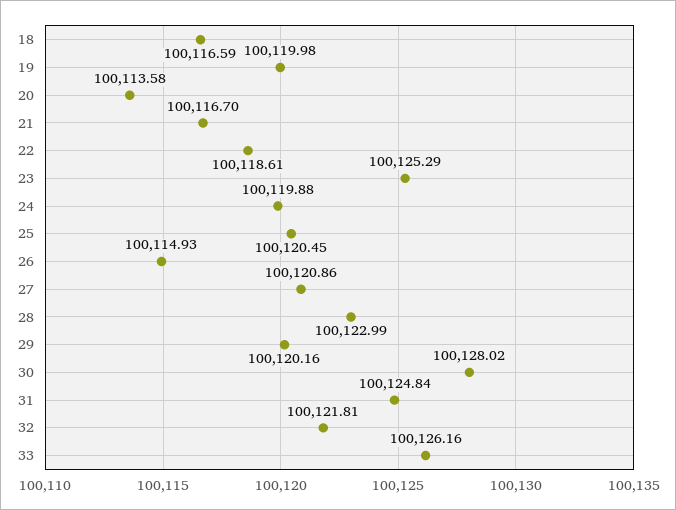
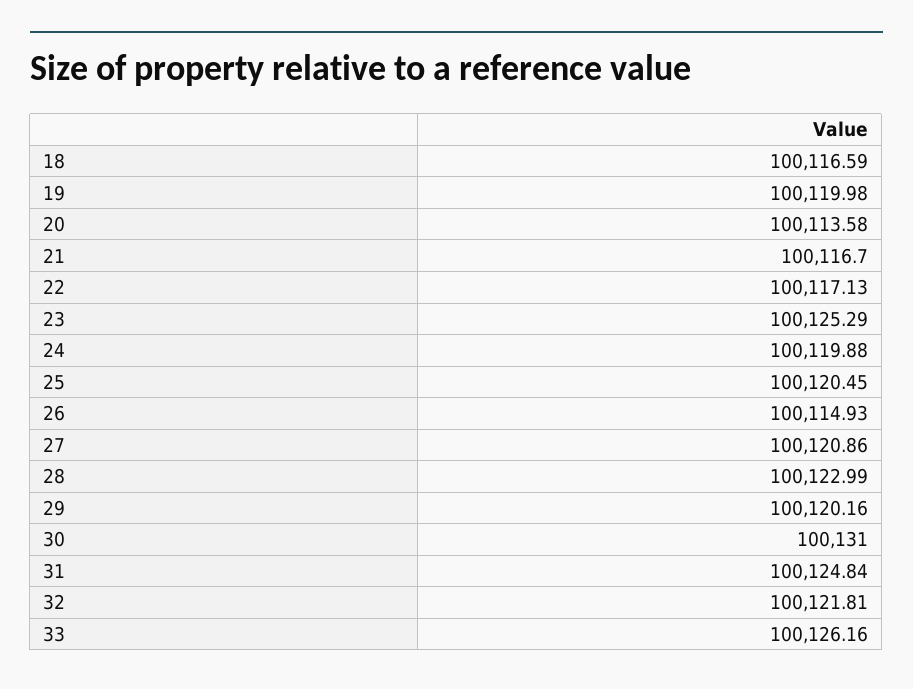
  {
    "18": 100116.59,
    "19": 100119.98,
    "20": 100113.58,
    "21": 100116.7,
-   "22": 100118.61,
+   "22": 100117.13,
    "23": 100125.29,
    "24": 100119.88,
    "25": 100120.45,
    "26": 100114.93,
    "27": 100120.86,
    "28": 100122.99,
    "29": 100120.16,
-   "30": 100128.02,
+   "30": 100131,
    "31": 100124.84,
    "32": 100121.81,
    "33": 100126.16
  }

